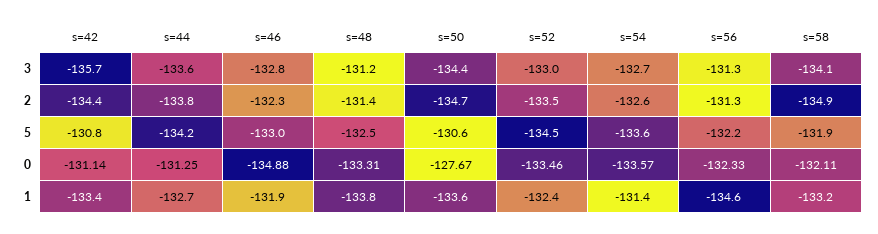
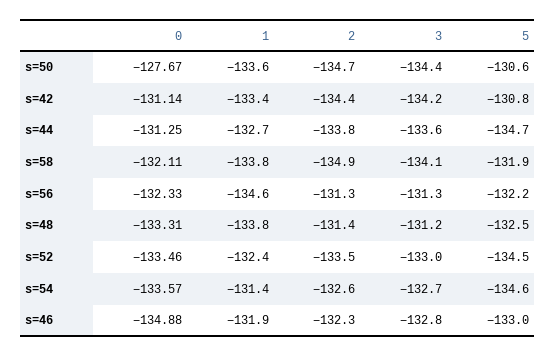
  {
    "s=42": {
-     "3": -135.7,
+     "3": -134.2,
      "2": -134.4,
      "5": -130.8,
      "0": -131.14,
      "1": -133.4
    },
    "s=44": {
      "3": -133.6,
      "2": -133.8,
-     "5": -134.2,
+     "5": -134.7,
      "0": -131.25,
      "1": -132.7
    },
    "s=46": {
      "3": -132.8,
      "2": -132.3,
      "5": -133,
      "0": -134.88,
      "1": -131.9
    },
    "s=48": {
      "3": -131.2,
      "2": -131.4,
      "5": -132.5,
      "0": -133.31,
      "1": -133.8
    },
    "s=50": {
      "3": -134.4,
      "2": -134.7,
      "5": -130.6,
      "0": -127.67,
      "1": -133.6
    },
    "s=52": {
      "3": -133,
      "2": -133.5,
      "5": -134.5,
      "0": -133.46,
      "1": -132.4
    },
    "s=54": {
      "3": -132.7,
      "2": -132.6,
-     "5": -133.6,
+     "5": -134.6,
      "0": -133.57,
      "1": -131.4
    },
    "s=56": {
      "3": -131.3,
      "2": -131.3,
      "5": -132.2,
      "0": -132.33,
      "1": -134.6
    },
    "s=58": {
      "3": -134.1,
      "2": -134.9,
      "5": -131.9,
      "0": -132.11,
-     "1": -133.2
+     "1": -133.8
    }
  }

